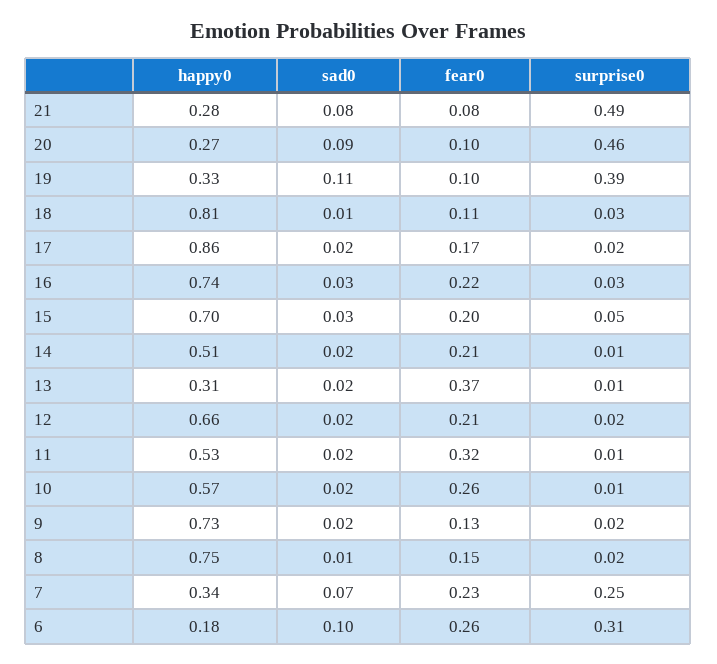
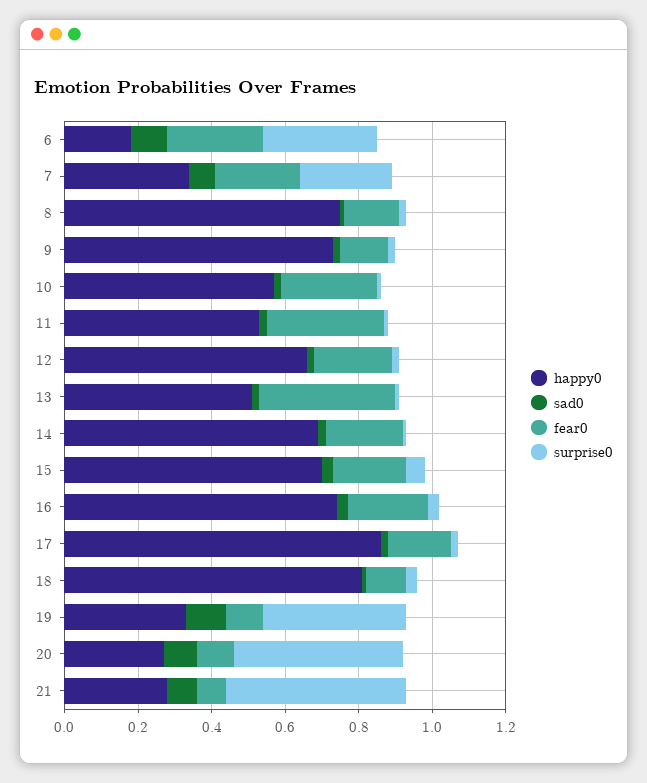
  {
    "happy0": {
      "21": 0.28,
      "20": 0.27,
      "19": 0.33,
      "18": 0.81,
      "17": 0.86,
      "16": 0.74,
      "15": 0.7,
-     "14": 0.51,
+     "14": 0.7,
-     "13": 0.31,
+     "13": 0.5,
      "12": 0.66,
      "11": 0.53,
      "10": 0.57,
      "9": 0.73,
      "8": 0.75,
      "7": 0.34,
      "6": 0.18
    },
    "sad0": {
      "21": 0.08,
      "20": 0.09,
      "19": 0.11,
      "18": 0.01,
      "17": 0.02,
      "16": 0.03,
      "15": 0.03,
      "14": 0.02,
      "13": 0.02,
      "12": 0.02,
      "11": 0.02,
      "10": 0.02,
      "9": 0.02,
      "8": 0.01,
      "7": 0.07,
      "6": 0.1
    },
    "fear0": {
      "21": 0.08,
      "20": 0.1,
      "19": 0.1,
      "18": 0.11,
      "17": 0.17,
      "16": 0.22,
      "15": 0.2,
      "14": 0.21,
      "13": 0.37,
      "12": 0.21,
      "11": 0.32,
      "10": 0.26,
      "9": 0.13,
      "8": 0.15,
      "7": 0.23,
      "6": 0.26
    },
    "surprise0": {
      "21": 0.49,
      "20": 0.46,
      "19": 0.39,
      "18": 0.03,
      "17": 0.02,
      "16": 0.03,
      "15": 0.05,
      "14": 0.01,
      "13": 0.01,
      "12": 0.02,
      "11": 0.01,
      "10": 0.01,
      "9": 0.02,
      "8": 0.02,
      "7": 0.25,
      "6": 0.31
    }
  }

